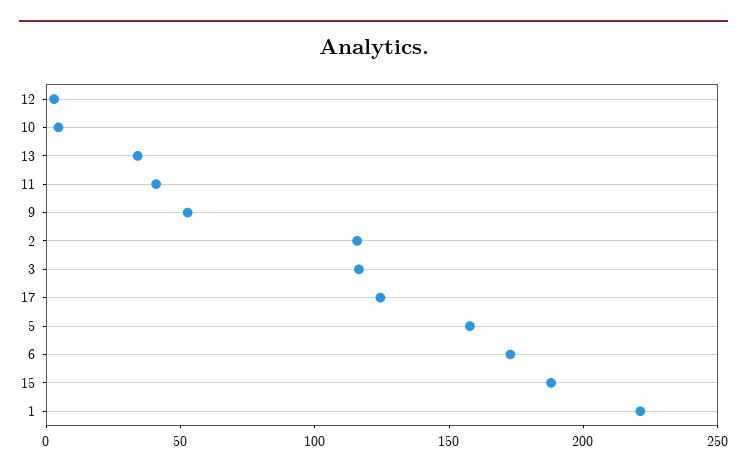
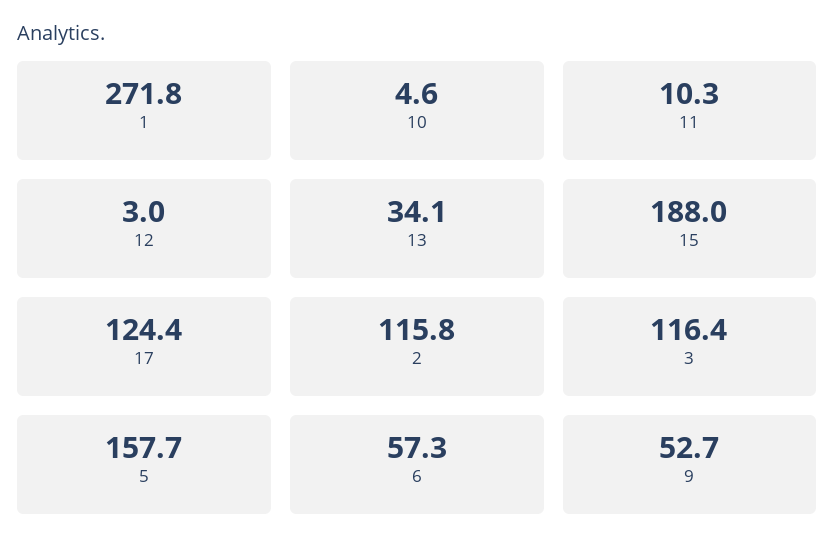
  {
    "12": 3,
    "10": 4.6,
    "13": 34.1,
-   "11": 40,
+   "11": 10.3,
    "9": 52.7,
    "2": 115.8,
    "3": 116.4,
    "17": 124.4,
    "5": 157.7,
-   "6": 170,
+   "6": 57.3,
    "15": 188,
-   "1": 220
+   "1": 271.8
  }

